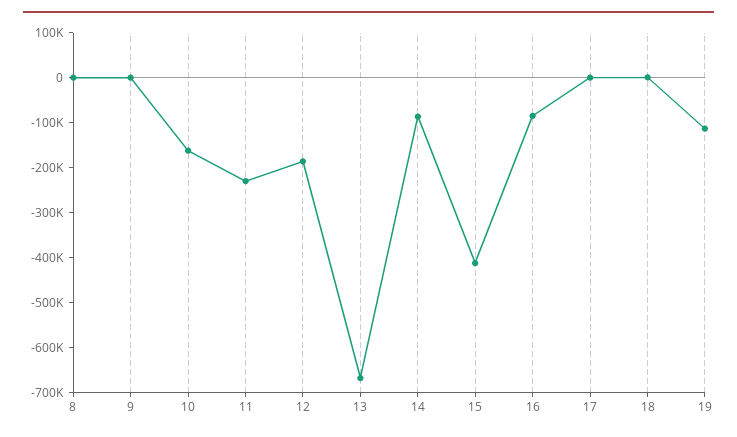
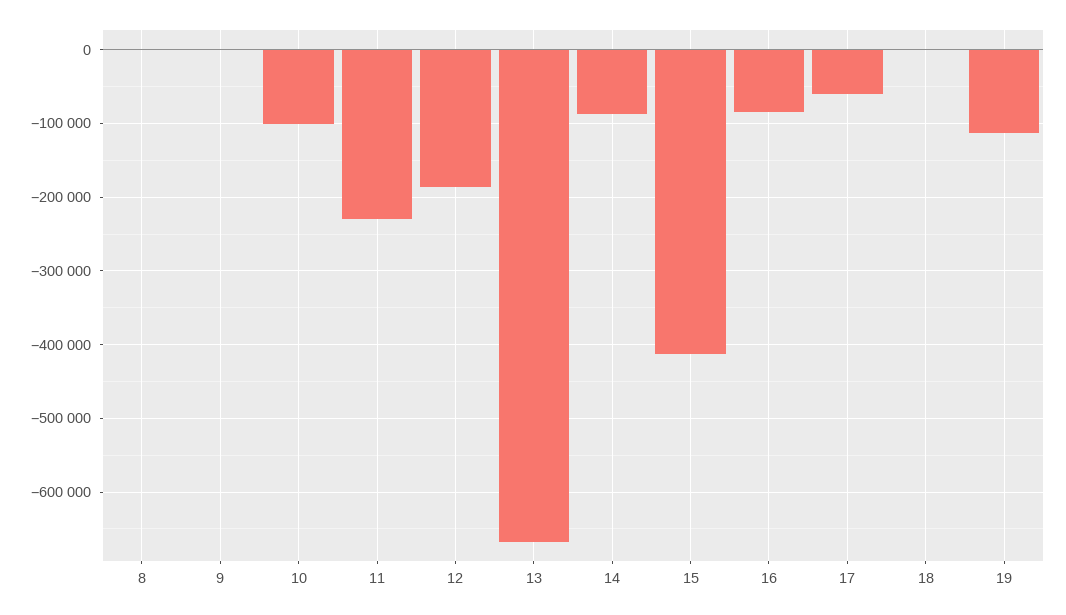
  {
    "8": 0,
    "9": 0,
-   "10": -160000,
+   "10": -100000,
    "11": -230000,
    "12": -190000,
    "13": -670000,
    "14": -90000,
    "15": -410000,
    "16": -90000,
-   "17": 0,
+   "17": -60000,
    "18": 0,
    "19": -110000
  }

